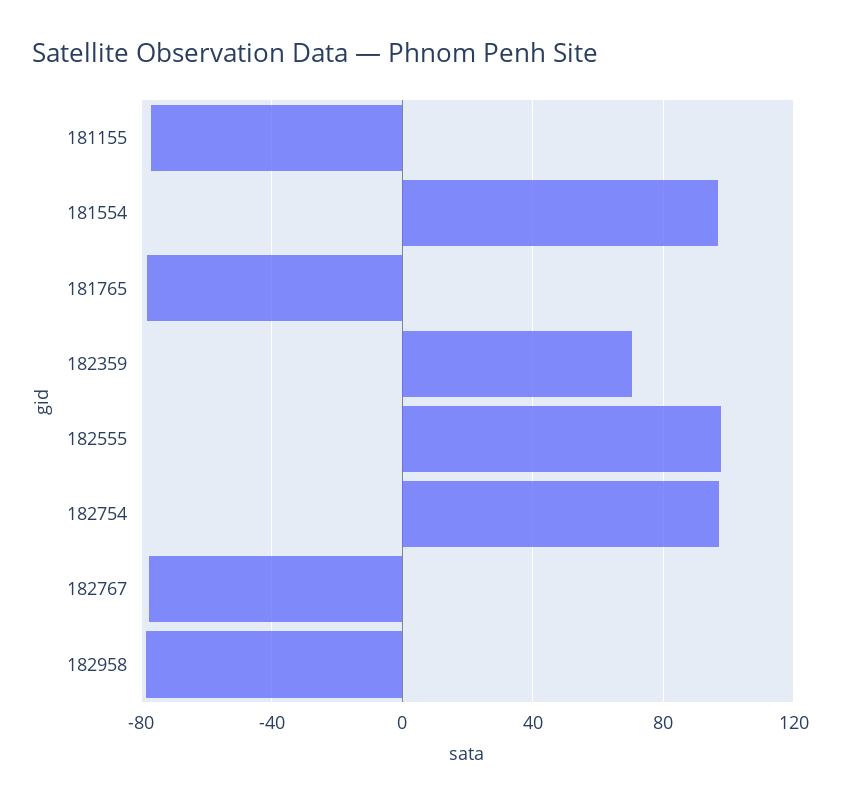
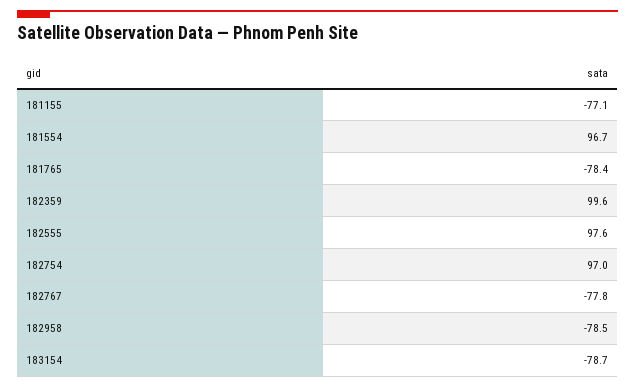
  {
    "181155": -77.1,
    "181554": 96.7,
    "181765": -78.4,
-   "182359": 70,
+   "182359": 99.6,
    "182555": 97.6,
    "182754": 97,
    "182767": -77.8,
-   "182958": -78.5
+   "182958": -78.5,
+   "183154": -78.7
  }

